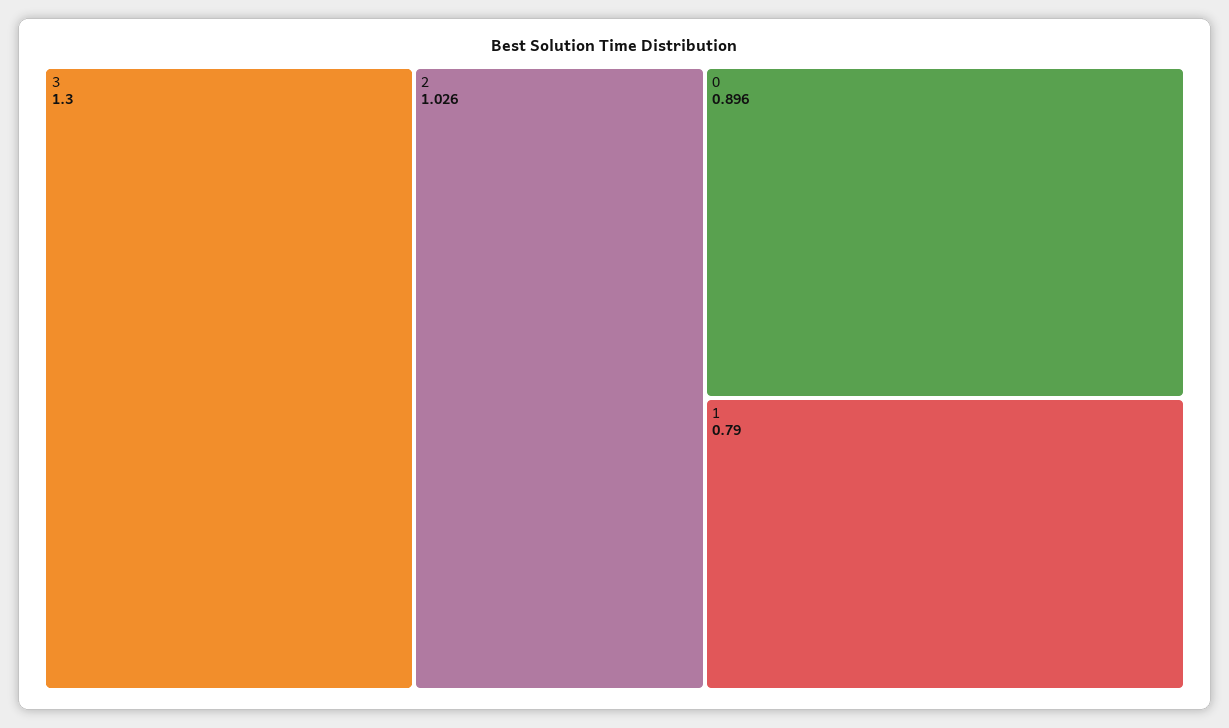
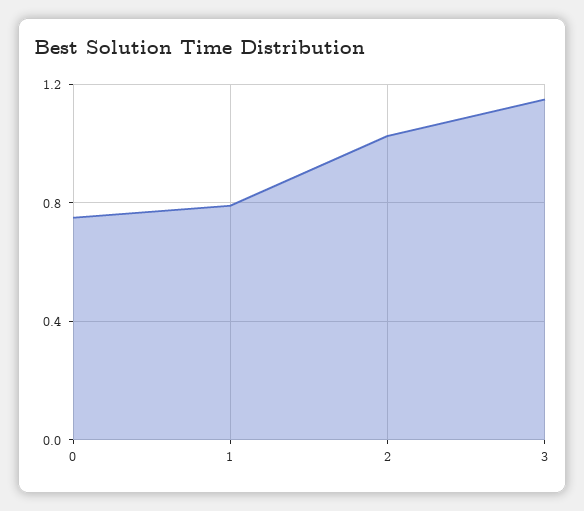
  {
-   "3": 1.3,
+   "3": 1.15,
    "2": 1.026,
-   "0": 0.896,
+   "0": 0.75,
    "1": 0.79
  }

